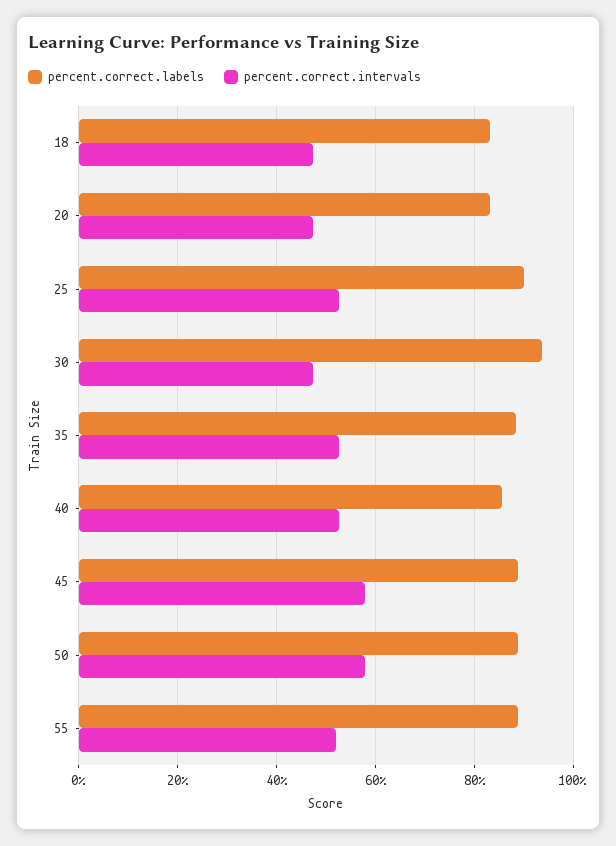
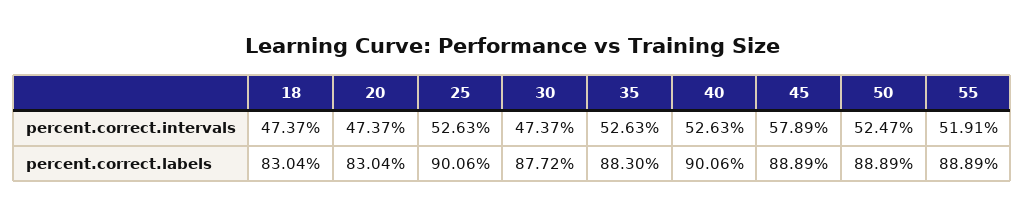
  {
    "percent.correct.labels": {
      "18": 83.04,
      "20": 83.04,
      "25": 90.06,
-     "30": 94,
+     "30": 87.72,
      "35": 88.3,
-     "40": 86,
+     "40": 90.06,
      "45": 88.89,
      "50": 88.89,
      "55": 88.89
    },
    "percent.correct.intervals": {
      "18": 47.37,
      "20": 47.37,
      "25": 52.63,
      "30": 47.37,
      "35": 52.63,
      "40": 52.63,
      "45": 57.89,
-     "50": 58,
+     "50": 52.47,
      "55": 51.91
    }
  }

